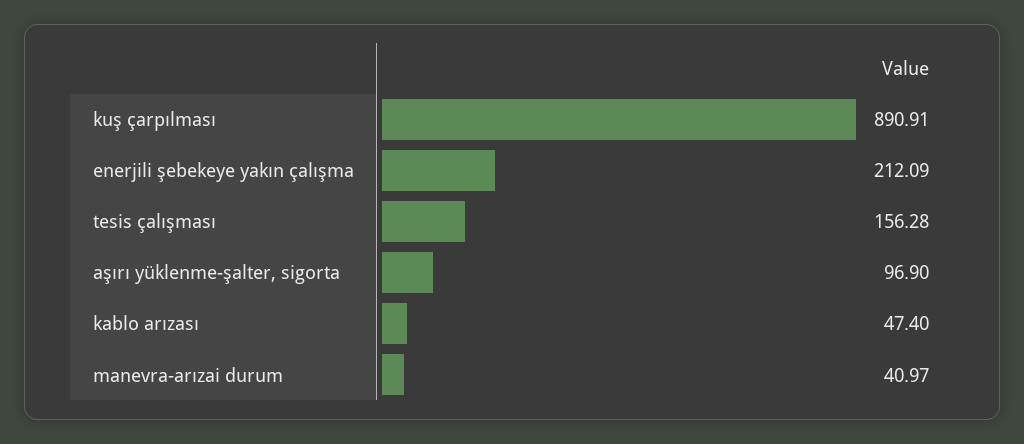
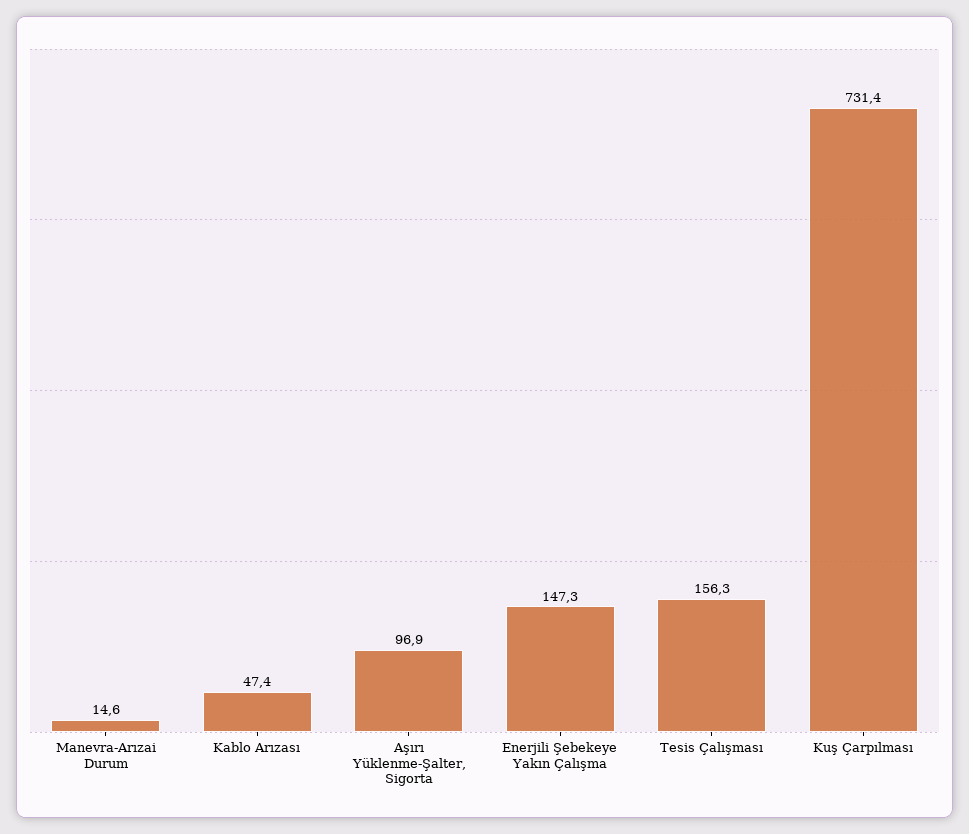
  {
-   "kuş çarpılması": 890.91,
+   "kuş çarpılması": 731.4,
-   "enerjili şebekeye yakın çalışma": 212.09,
+   "enerjili şebekeye yakın çalışma": 147.3,
    "tesis çalışması": 156.28,
    "aşırı yüklenme-şalter, sigorta": 96.9,
    "kablo arızası": 47.4,
-   "manevra-arızai durum": 40.97
+   "manevra-arızai durum": 14.6
  }

